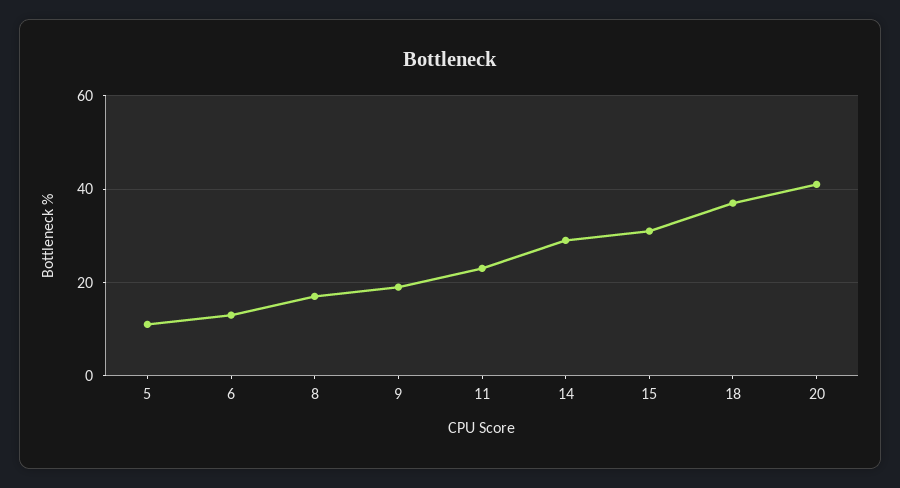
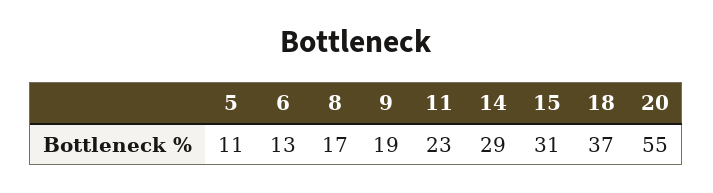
  {
    "5": 11,
    "6": 13,
    "8": 17,
    "9": 19,
    "11": 23,
    "14": 29,
    "15": 31,
    "18": 37,
-   "20": 40
+   "20": 55
  }

